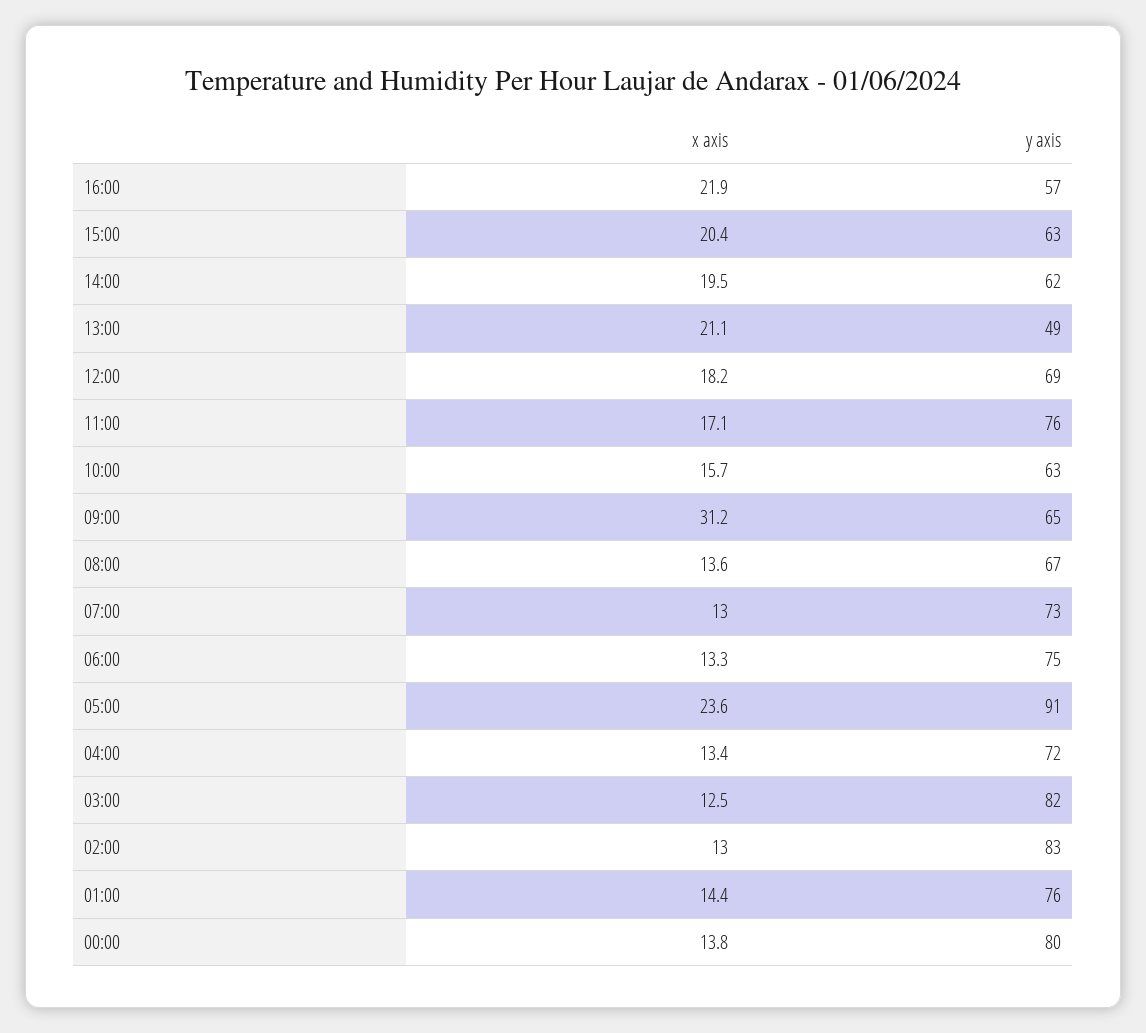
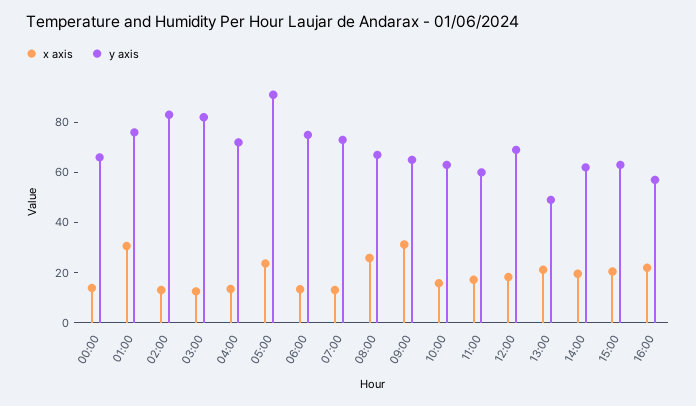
  {
    "x axis": {
      "16:00": 21.9,
      "15:00": 20.4,
      "14:00": 19.5,
      "13:00": 21.1,
      "12:00": 18.2,
      "11:00": 17.1,
      "10:00": 15.7,
      "09:00": 31.2,
-     "08:00": 13.6,
+     "08:00": 25,
      "07:00": 13,
      "06:00": 13.3,
      "05:00": 23.6,
      "04:00": 13.4,
      "03:00": 12.5,
      "02:00": 13,
-     "01:00": 14.4,
+     "01:00": 30,
      "00:00": 13.8
    },
    "y axis": {
      "16:00": 57,
      "15:00": 63,
      "14:00": 62,
      "13:00": 49,
      "12:00": 69,
-     "11:00": 76,
+     "11:00": 60,
      "10:00": 63,
      "09:00": 65,
      "08:00": 67,
      "07:00": 73,
      "06:00": 75,
      "05:00": 91,
      "04:00": 72,
      "03:00": 82,
      "02:00": 83,
      "01:00": 76,
-     "00:00": 80
+     "00:00": 65
    }
  }

